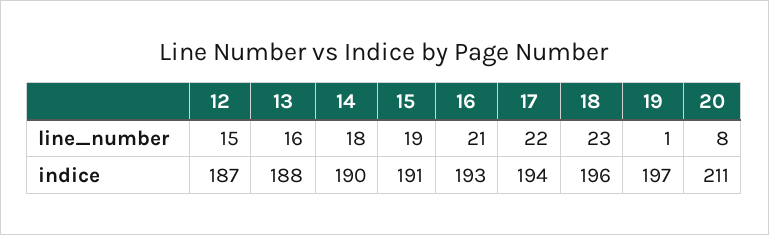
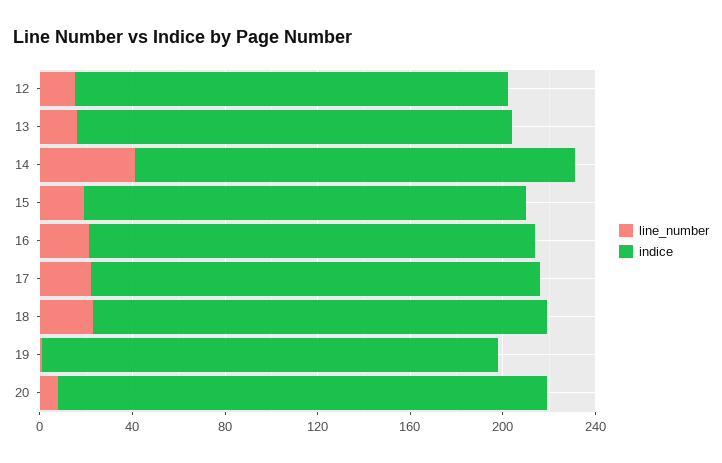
  {
    "line_number": {
      "12": 15,
      "13": 16,
-     "14": 18,
+     "14": 40,
      "15": 19,
      "16": 21,
      "17": 22,
      "18": 23,
      "19": 1,
      "20": 8
    },
    "indice": {
      "12": 187,
      "13": 188,
      "14": 190,
      "15": 191,
      "16": 193,
      "17": 194,
      "18": 196,
      "19": 197,
      "20": 211
    }
  }

